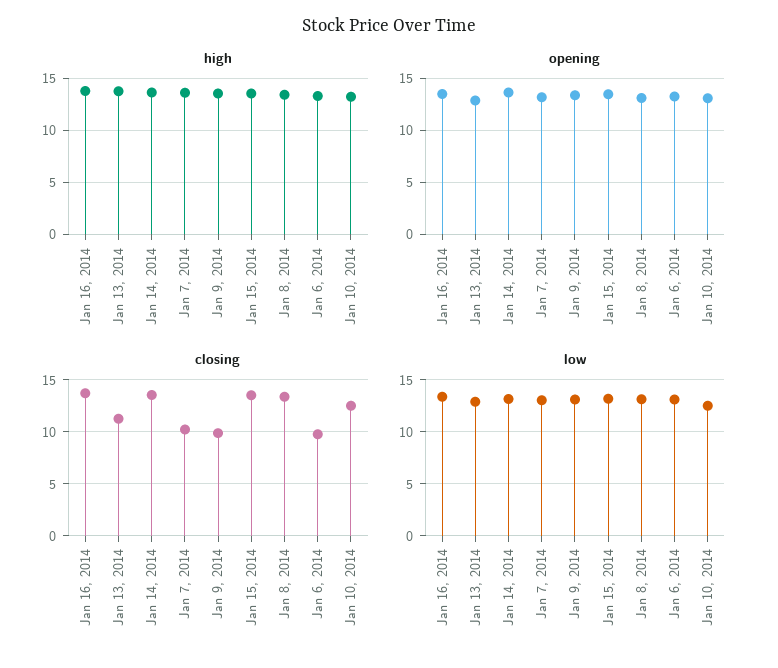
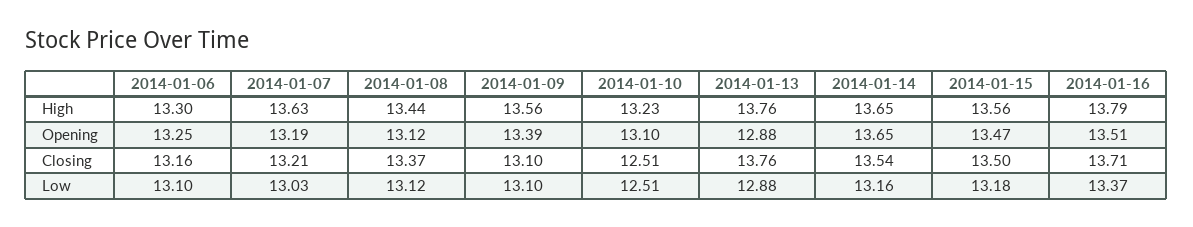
  {
    "high": {
      "Jan 16, 2014": 13.79,
      "Jan 13, 2014": 13.76,
      "Jan 14, 2014": 13.65,
      "Jan 7, 2014": 13.63,
      "Jan 9, 2014": 13.56,
      "Jan 15, 2014": 13.56,
      "Jan 8, 2014": 13.44,
      "Jan 6, 2014": 13.3,
      "Jan 10, 2014": 13.23
    },
    "opening": {
      "Jan 16, 2014": 13.51,
      "Jan 13, 2014": 12.88,
      "Jan 14, 2014": 13.65,
      "Jan 7, 2014": 13.19,
      "Jan 9, 2014": 13.39,
      "Jan 15, 2014": 13.47,
      "Jan 8, 2014": 13.12,
      "Jan 6, 2014": 13.25,
      "Jan 10, 2014": 13.1
    },
    "closing": {
      "Jan 16, 2014": 13.71,
-     "Jan 13, 2014": 11,
+     "Jan 13, 2014": 13.76,
      "Jan 14, 2014": 13.54,
-     "Jan 7, 2014": 10,
+     "Jan 7, 2014": 13.21,
-     "Jan 9, 2014": 10,
+     "Jan 9, 2014": 13.1,
      "Jan 15, 2014": 13.5,
      "Jan 8, 2014": 13.37,
-     "Jan 6, 2014": 10,
+     "Jan 6, 2014": 13.16,
      "Jan 10, 2014": 12.51
    },
    "low": {
      "Jan 16, 2014": 13.37,
      "Jan 13, 2014": 12.88,
      "Jan 14, 2014": 13.16,
      "Jan 7, 2014": 13.03,
      "Jan 9, 2014": 13.1,
      "Jan 15, 2014": 13.18,
      "Jan 8, 2014": 13.12,
      "Jan 6, 2014": 13.1,
      "Jan 10, 2014": 12.51
    }
  }

